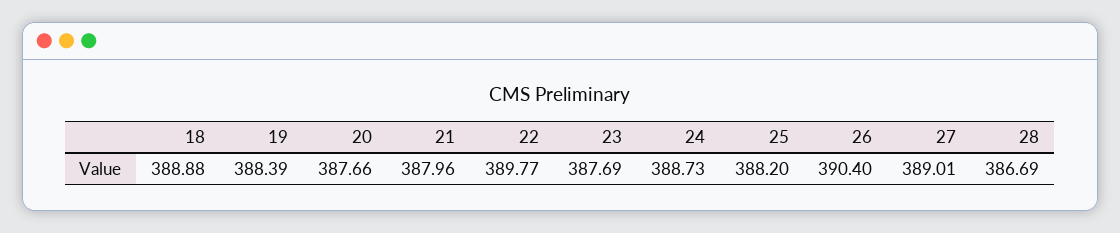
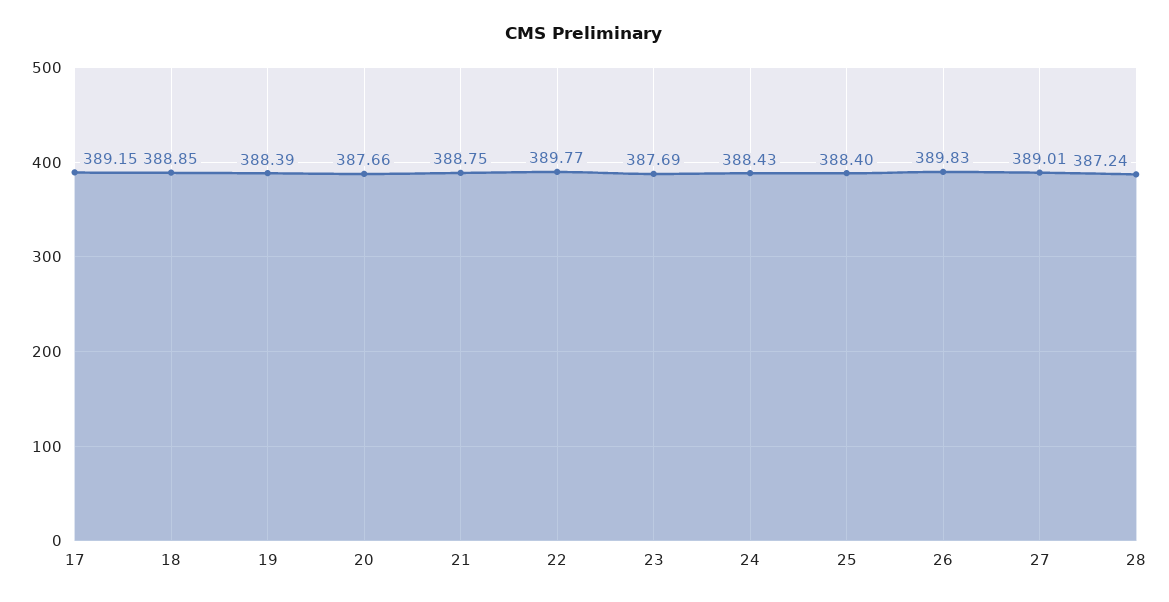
  {
-   "18": 388.88,
+   "18": 388.85,
    "19": 388.39,
    "20": 387.66,
-   "21": 387.96,
+   "21": 388.75,
    "22": 389.77,
    "23": 387.69,
-   "24": 388.73,
+   "24": 388.43,
-   "25": 388.2,
+   "25": 388.4,
-   "26": 390.4,
+   "26": 389.83,
    "27": 389.01,
-   "28": 386.69
+   "28": 387.24,
+   "17": 389.15
  }

